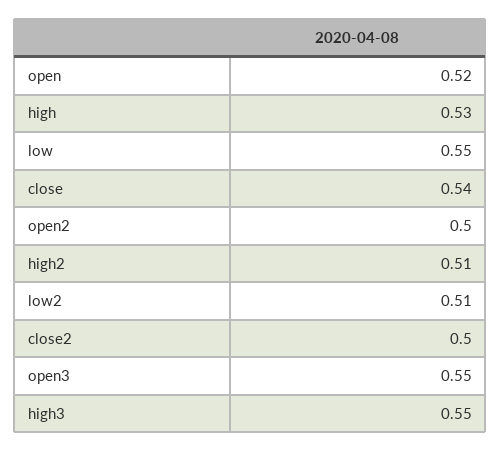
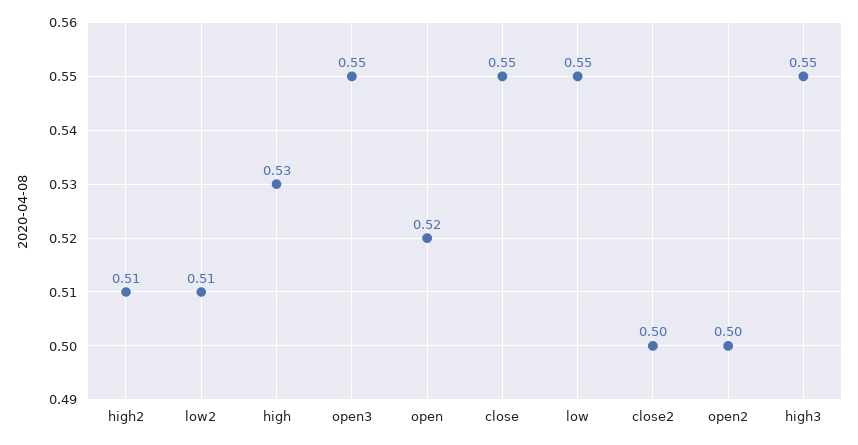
  {
    "open": 0.52,
    "high": 0.53,
    "low": 0.55,
-   "close": 0.54,
+   "close": 0.55,
    "open2": 0.5,
    "high2": 0.51,
    "low2": 0.51,
    "close2": 0.5,
    "open3": 0.55,
    "high3": 0.55
  }

